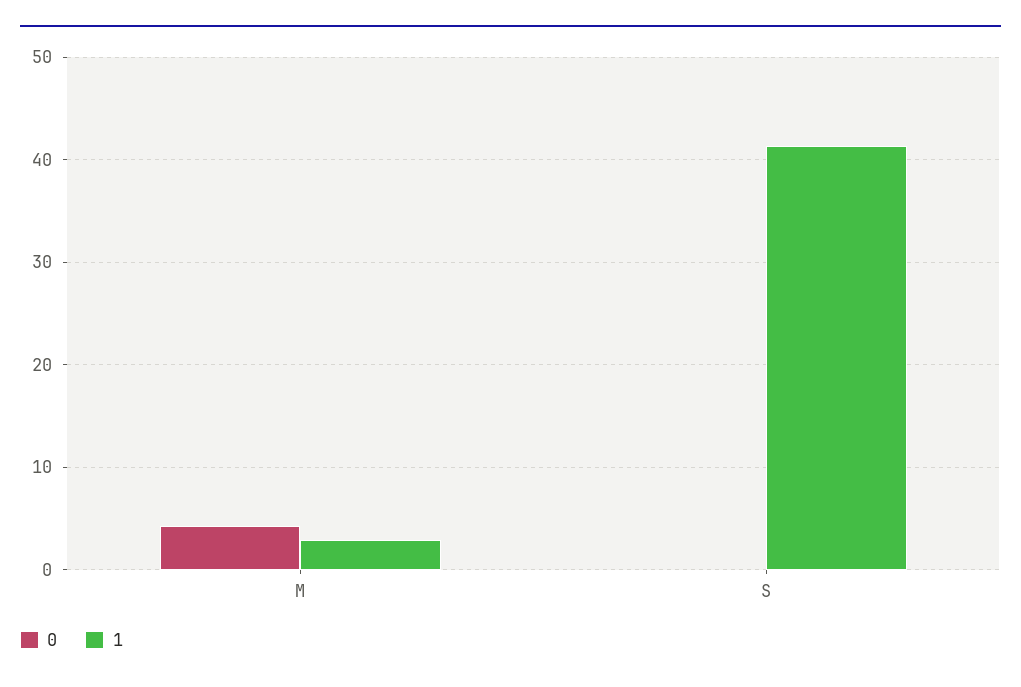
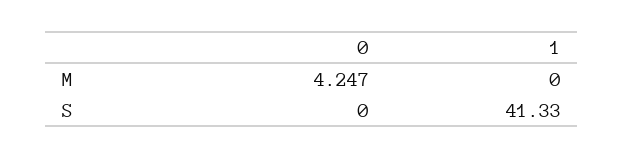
  {
    "0": {
      "M": 4.247,
      "S": 0
    },
    "1": {
-     "M": 3,
+     "M": 0,
      "S": 41.33
    }
  }

